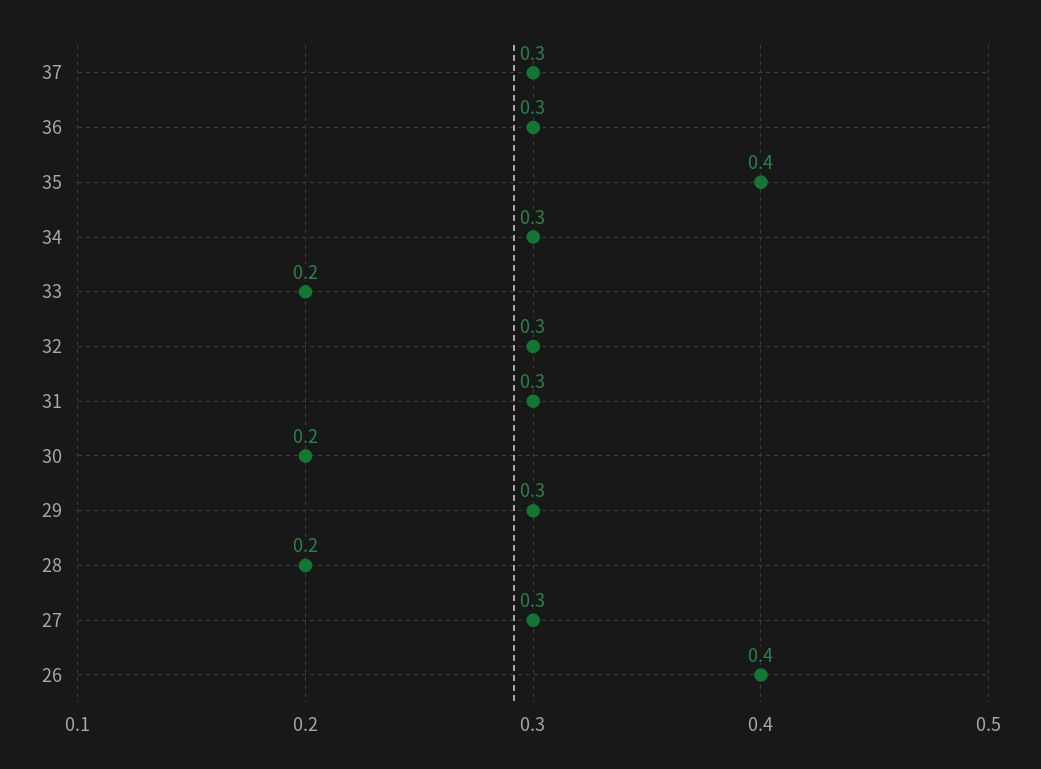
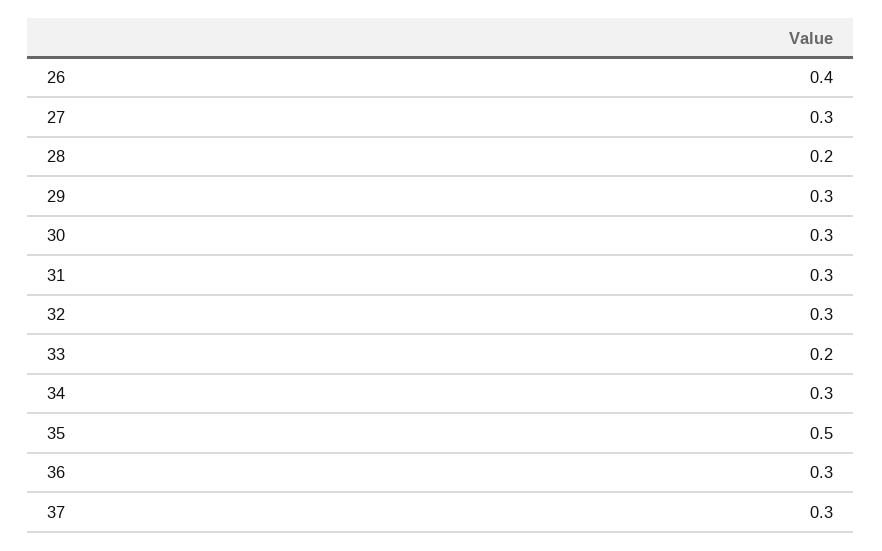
  {
    "37": 0.3,
    "36": 0.3,
-   "35": 0.4,
+   "35": 0.5,
    "34": 0.3,
    "33": 0.2,
    "32": 0.3,
    "31": 0.3,
-   "30": 0.2,
+   "30": 0.3,
    "29": 0.3,
    "28": 0.2,
    "27": 0.3,
    "26": 0.4
  }

